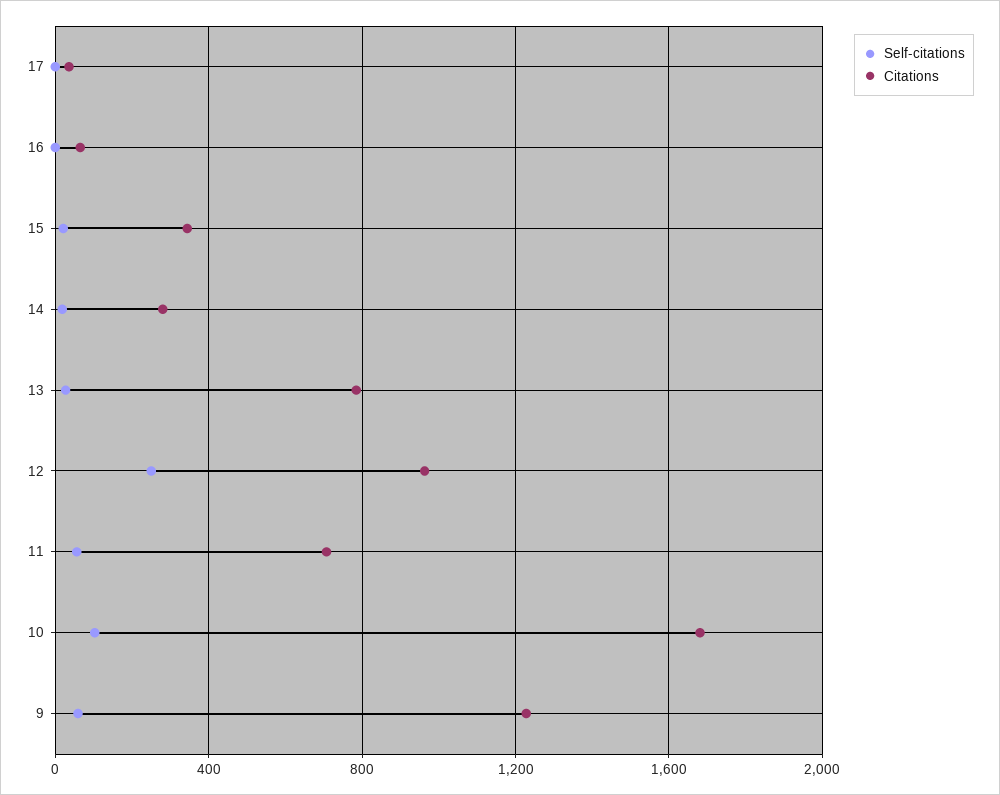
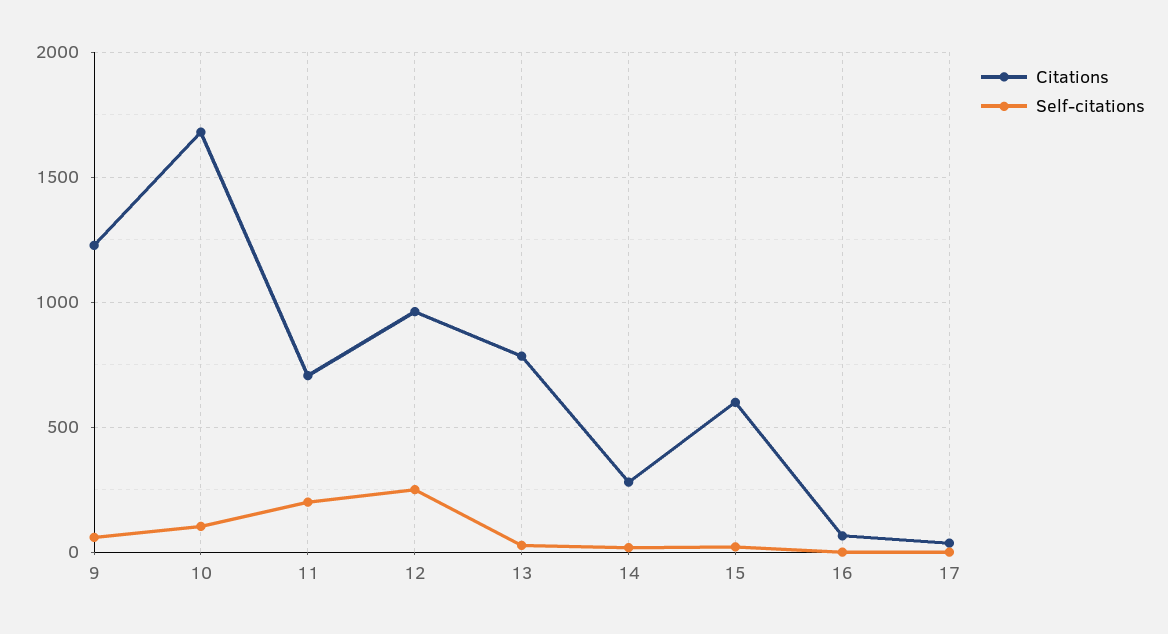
  {
    "Self-citations": {
      "17": 0,
      "16": 0,
      "15": 0,
      "14": 0,
      "13": 50,
      "12": 250,
-     "11": 50,
+     "11": 200,
      "10": 100,
      "9": 50
    },
    "Citations": {
      "17": 50,
      "16": 50,
-     "15": 350,
+     "15": 600,
      "14": 300,
      "13": 800,
      "12": 950,
      "11": 700,
      "10": 1700,
      "9": 1250
    }
  }

